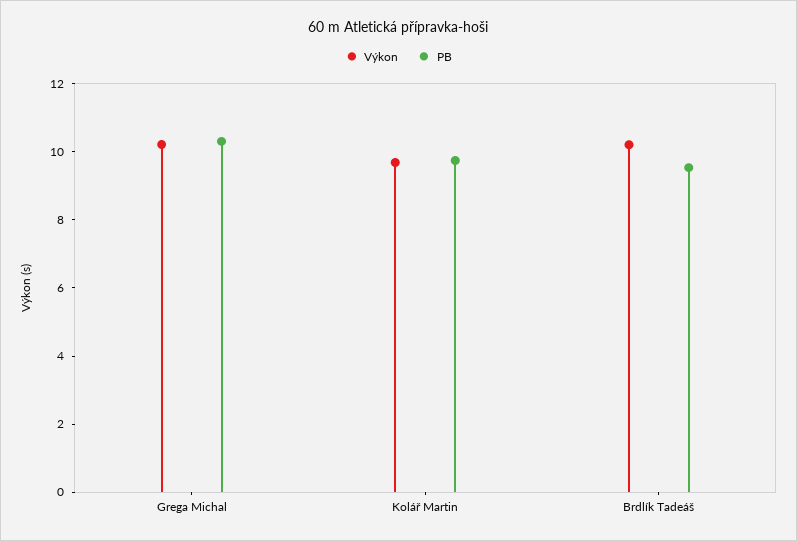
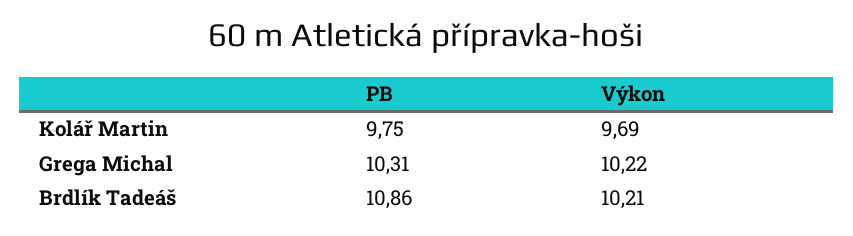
  {
    "Výkon": {
      "Grega Michal": 10.22,
      "Kolář Martin": 9.69,
      "Brdlík Tadeáš": 10.21
    },
    "PB": {
      "Grega Michal": 10.31,
      "Kolář Martin": 9.75,
-     "Brdlík Tadeáš": 9.5
+     "Brdlík Tadeáš": 10.86
    }
  }

